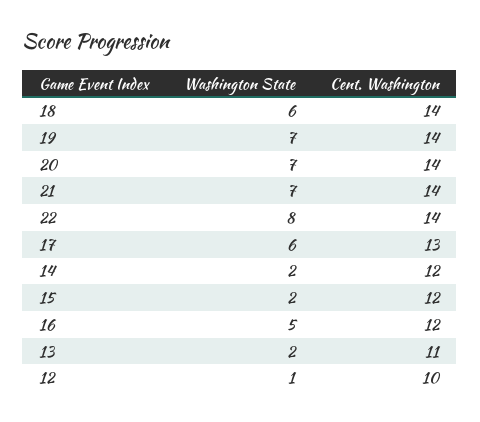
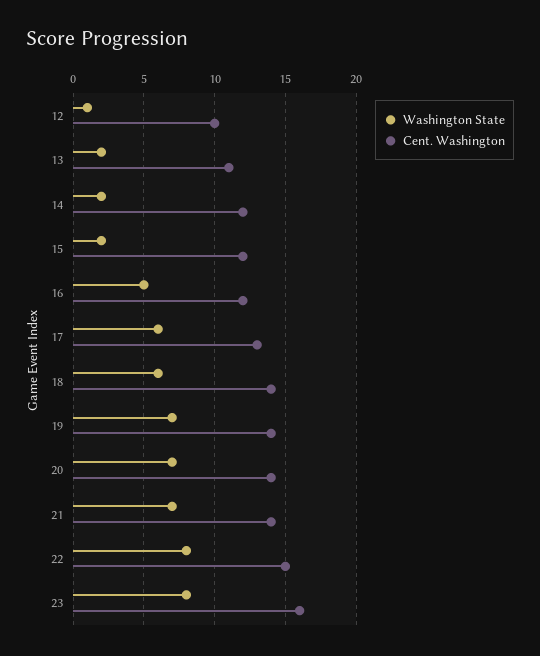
  {
    "Washington State": {
      "18": 6,
      "19": 7,
      "20": 7,
      "21": 7,
      "22": 8,
      "17": 6,
      "14": 2,
      "15": 2,
      "16": 5,
      "13": 2,
-     "12": 1
+     "12": 1,
+     "23": 8
    },
    "Cent. Washington": {
      "18": 14,
      "19": 14,
      "20": 14,
      "21": 14,
-     "22": 14,
+     "22": 15,
      "17": 13,
      "14": 12,
      "15": 12,
      "16": 12,
      "13": 11,
-     "12": 10
+     "12": 10,
+     "23": 16
    }
  }

